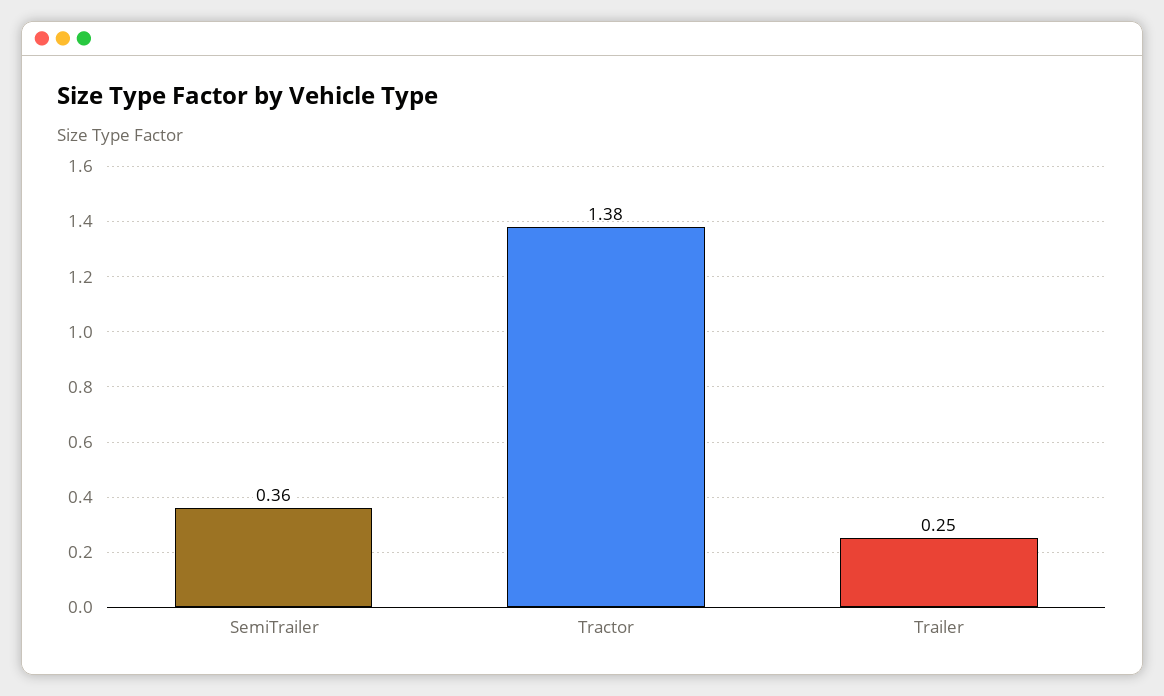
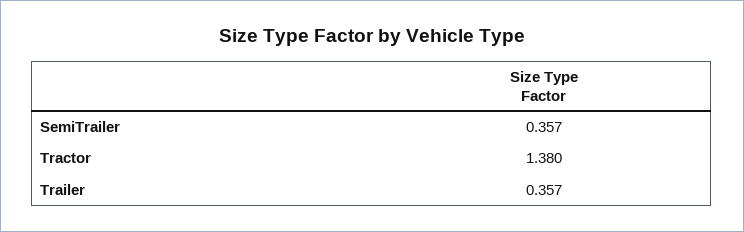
  {
    "SemiTrailer": 0.357,
    "Tractor": 1.38,
-   "Trailer": 0.25
+   "Trailer": 0.357
  }

